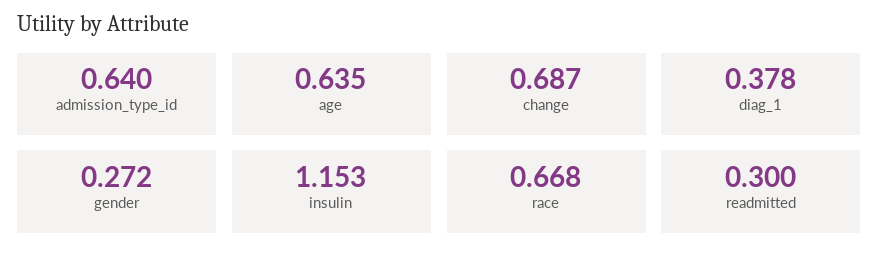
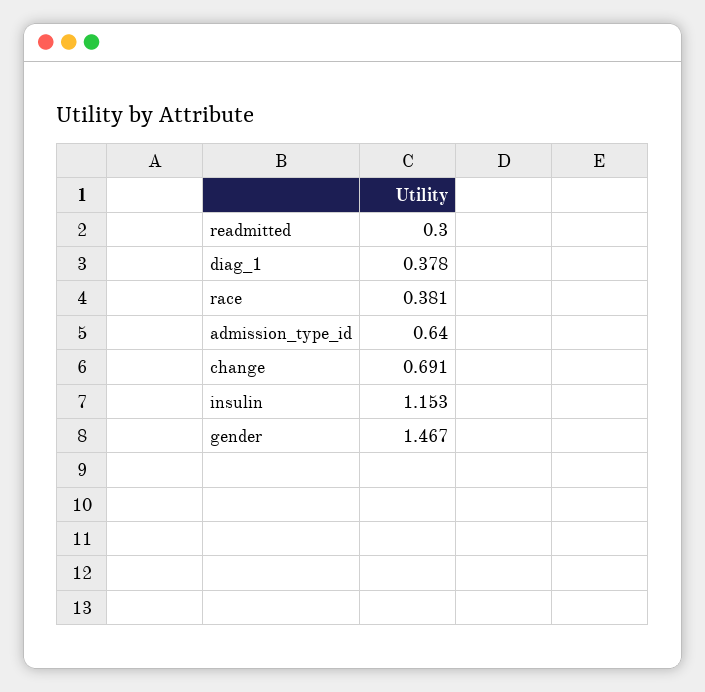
  {
    "admission_type_id": 0.64,
-   "age": 0.635,
-   "change": 0.687,
+   "change": 0.691,
    "diag_1": 0.378,
-   "gender": 0.272,
+   "gender": 1.467,
    "insulin": 1.153,
-   "race": 0.668,
+   "race": 0.381,
    "readmitted": 0.3
  }

